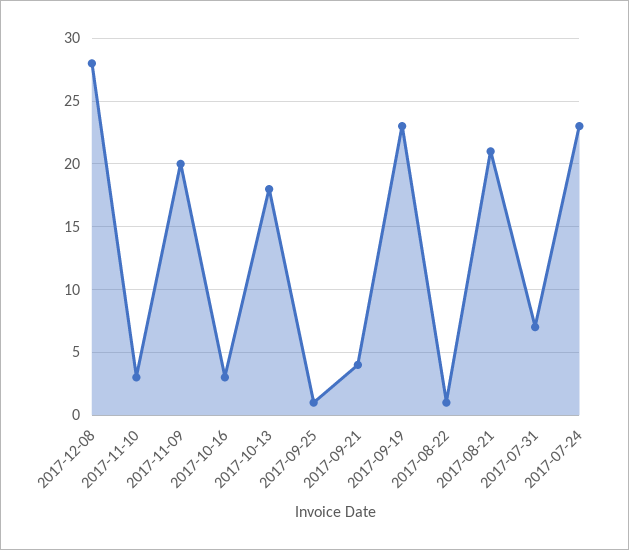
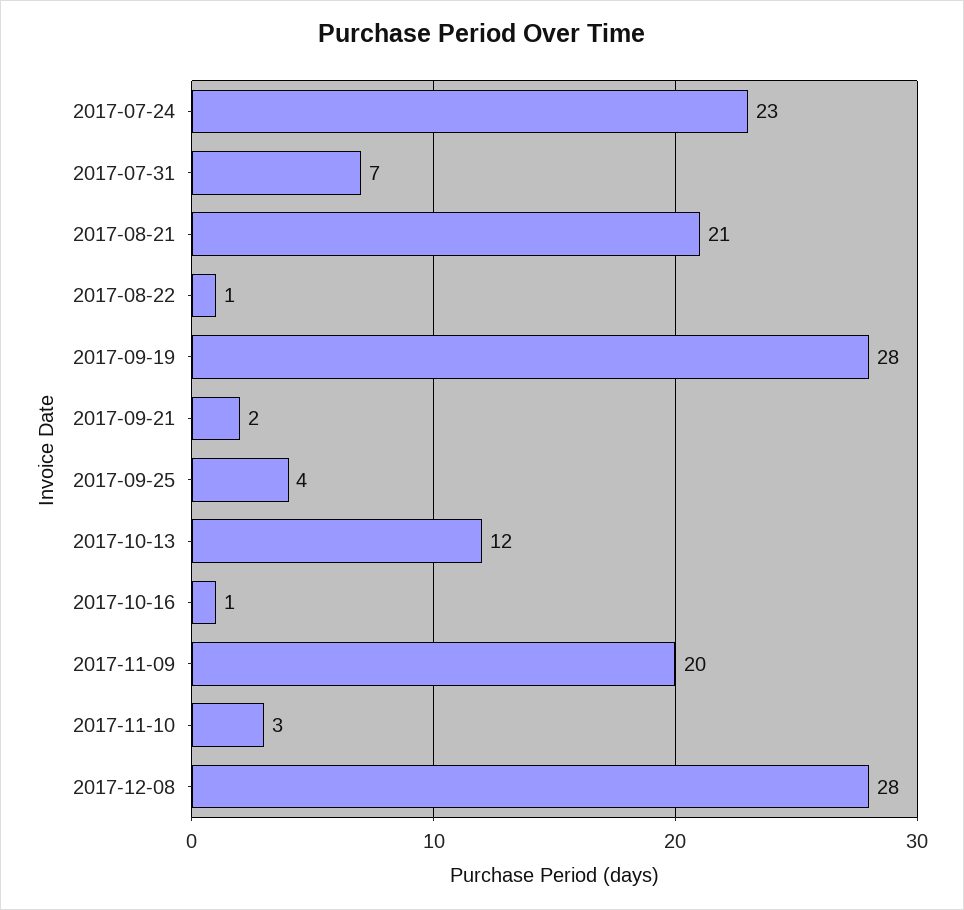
  {
    "2017-12-08": 28,
    "2017-11-10": 3,
    "2017-11-09": 20,
-   "2017-10-16": 3,
+   "2017-10-16": 1,
-   "2017-10-13": 18,
+   "2017-10-13": 12,
-   "2017-09-25": 1,
+   "2017-09-25": 4,
-   "2017-09-21": 4,
+   "2017-09-21": 2,
-   "2017-09-19": 23,
+   "2017-09-19": 28,
    "2017-08-22": 1,
    "2017-08-21": 21,
    "2017-07-31": 7,
    "2017-07-24": 23
  }

